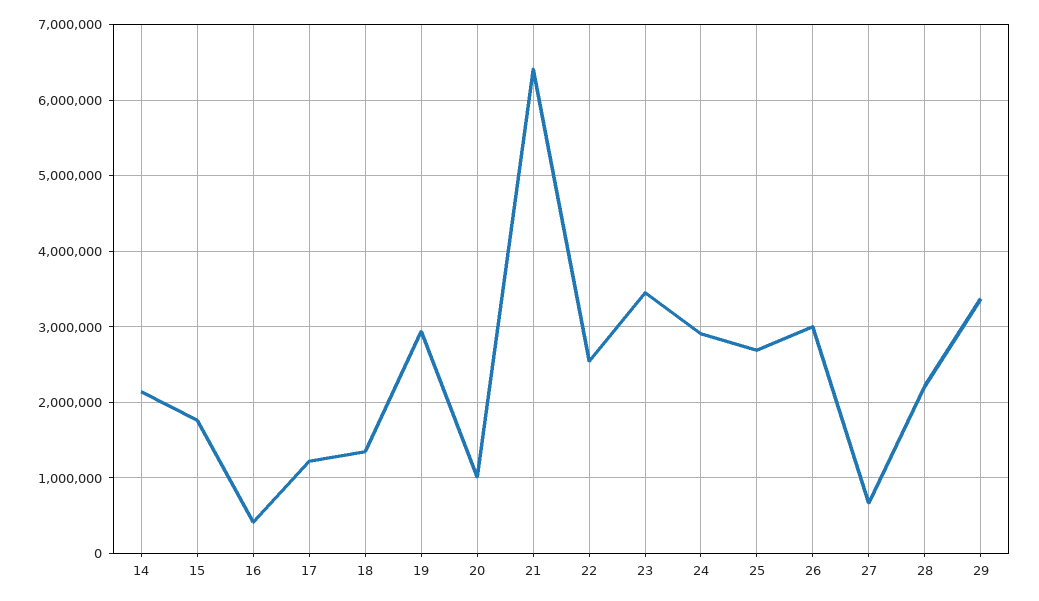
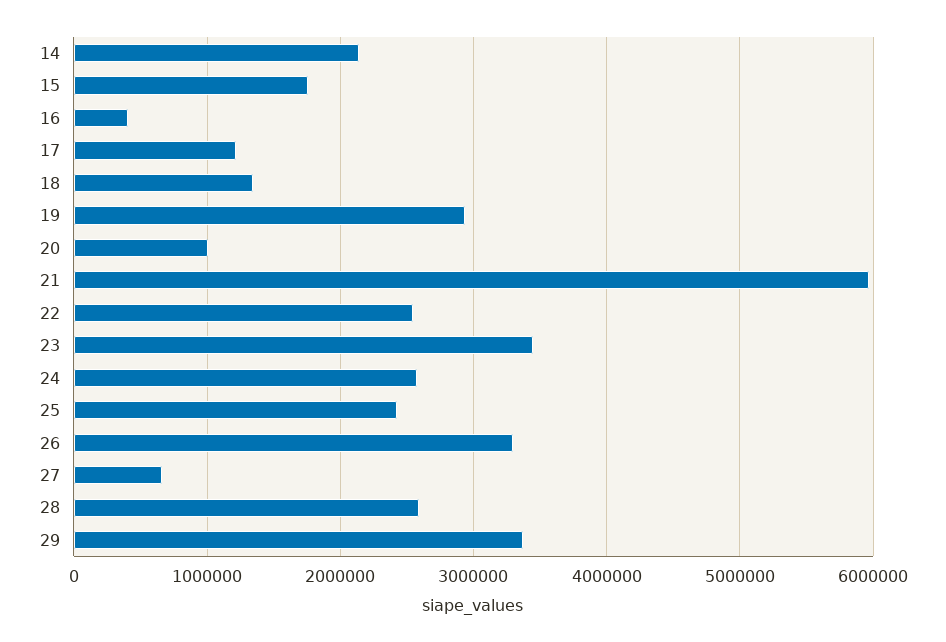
  {
    "14": 2100000,
    "15": 1800000,
    "16": 400000,
    "17": 1200000,
    "18": 1300000,
    "19": 2900000,
    "20": 1000000,
-   "21": 6400000,
+   "21": 6000000,
    "22": 2500000,
    "23": 3500000,
-   "24": 2900000,
+   "24": 2600000,
-   "25": 2700000,
+   "25": 2400000,
-   "26": 3000000,
+   "26": 3300000,
    "27": 700000,
-   "28": 2200000,
+   "28": 2600000,
    "29": 3400000
  }

